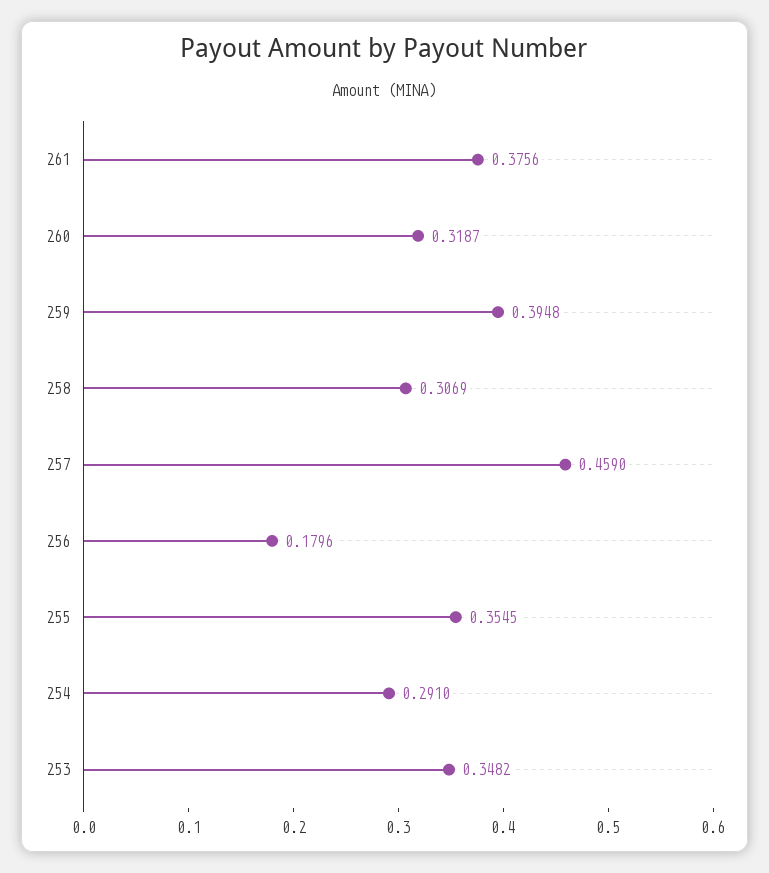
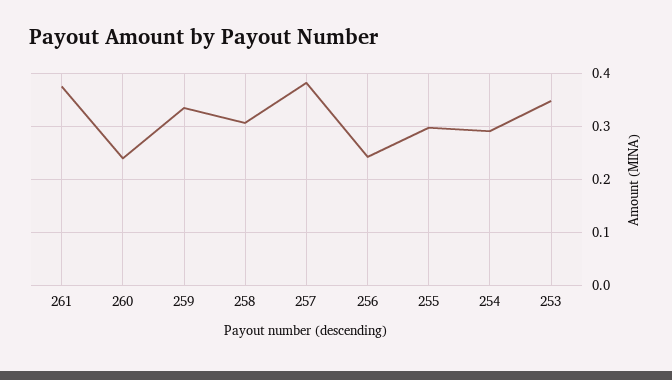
  {
    "261": 0.3756,
-   "260": 0.3187,
+   "260": 0.24,
-   "259": 0.3948,
+   "259": 0.34,
    "258": 0.3069,
-   "257": 0.459,
+   "257": 0.38,
-   "256": 0.1796,
+   "256": 0.24,
-   "255": 0.3545,
+   "255": 0.3,
    "254": 0.291,
    "253": 0.3482
  }

